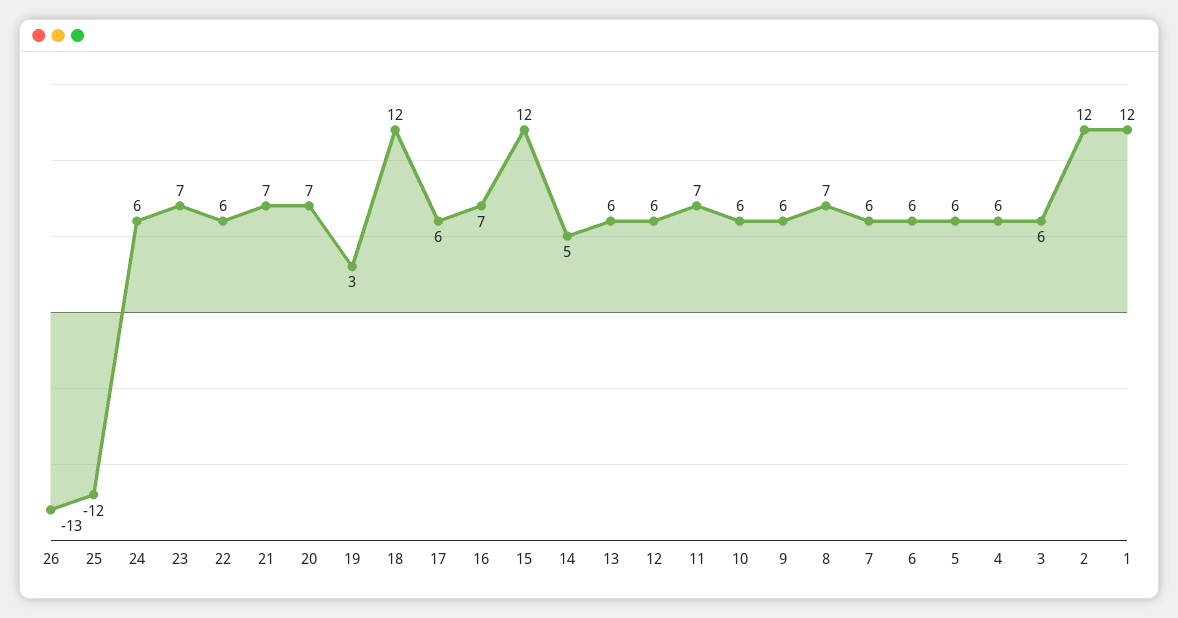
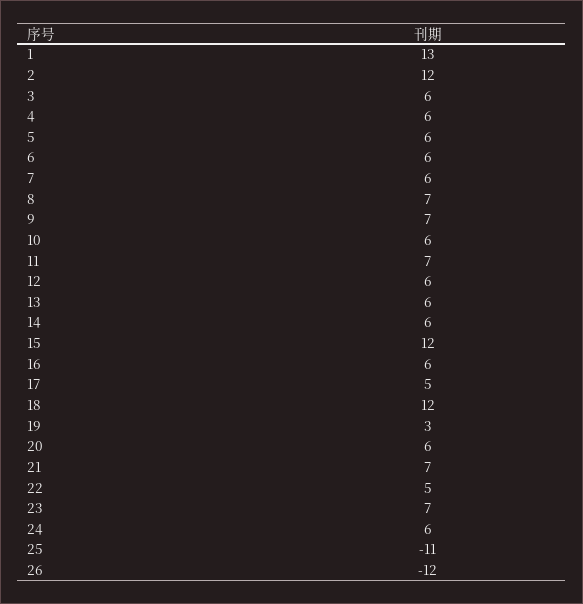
  {
-   "26": -13,
+   "26": -12,
-   "25": -12,
+   "25": -11,
    "24": 6,
    "23": 7,
-   "22": 6,
+   "22": 5,
    "21": 7,
-   "20": 7,
+   "20": 6,
    "19": 3,
    "18": 12,
-   "17": 6,
+   "17": 5,
-   "16": 7,
+   "16": 6,
    "15": 12,
-   "14": 5,
+   "14": 6,
    "13": 6,
    "12": 6,
    "11": 7,
    "10": 6,
-   "9": 6,
+   "9": 7,
    "8": 7,
    "7": 6,
    "6": 6,
    "5": 6,
    "4": 6,
    "3": 6,
    "2": 12,
-   "1": 12
+   "1": 13
  }

